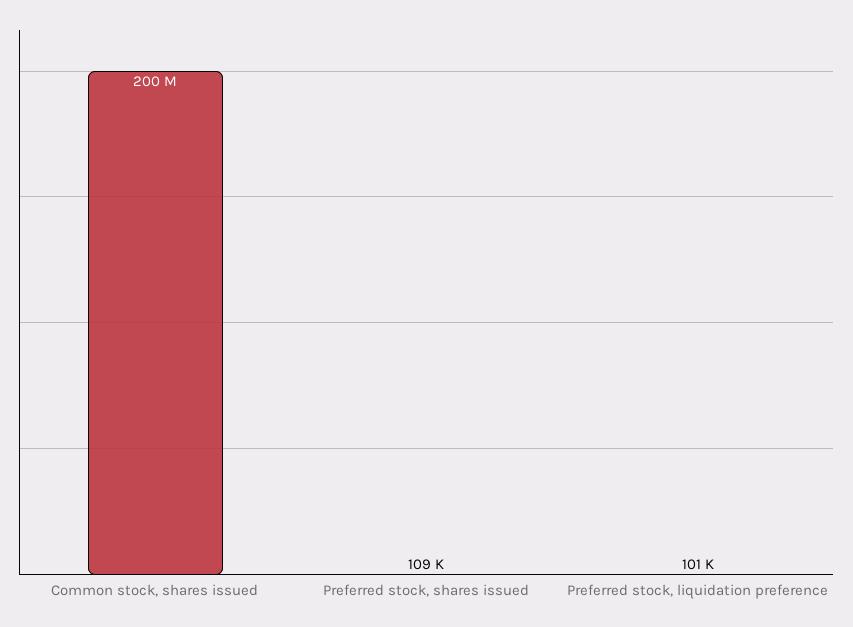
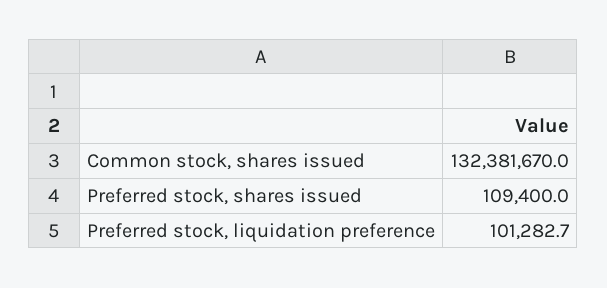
  {
-   "Common stock, shares issued": 200000000,
+   "Common stock, shares issued": 132381670,
    "Preferred stock, shares issued": 109400,
    "Preferred stock, liquidation preference": 101282.7
  }

